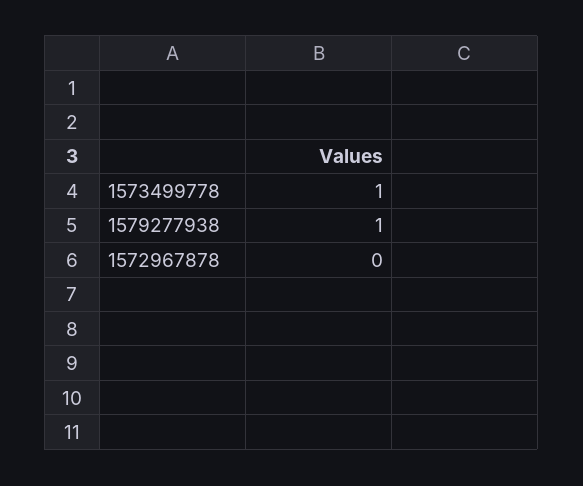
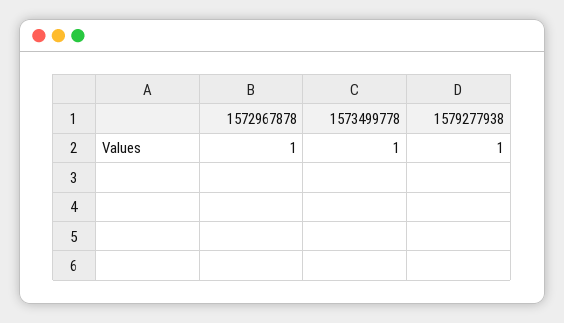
  {
    "1573499778": 1,
    "1579277938": 1,
-   "1572967878": 0
+   "1572967878": 1
  }

